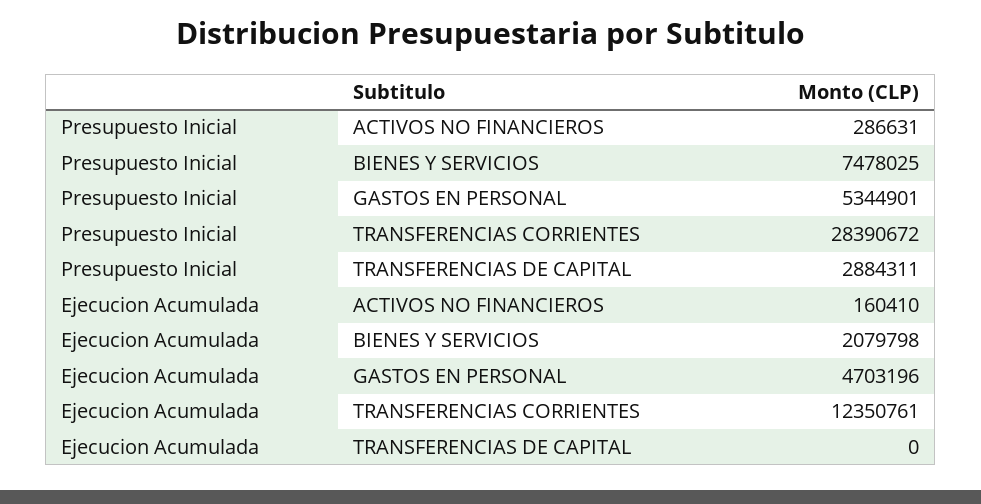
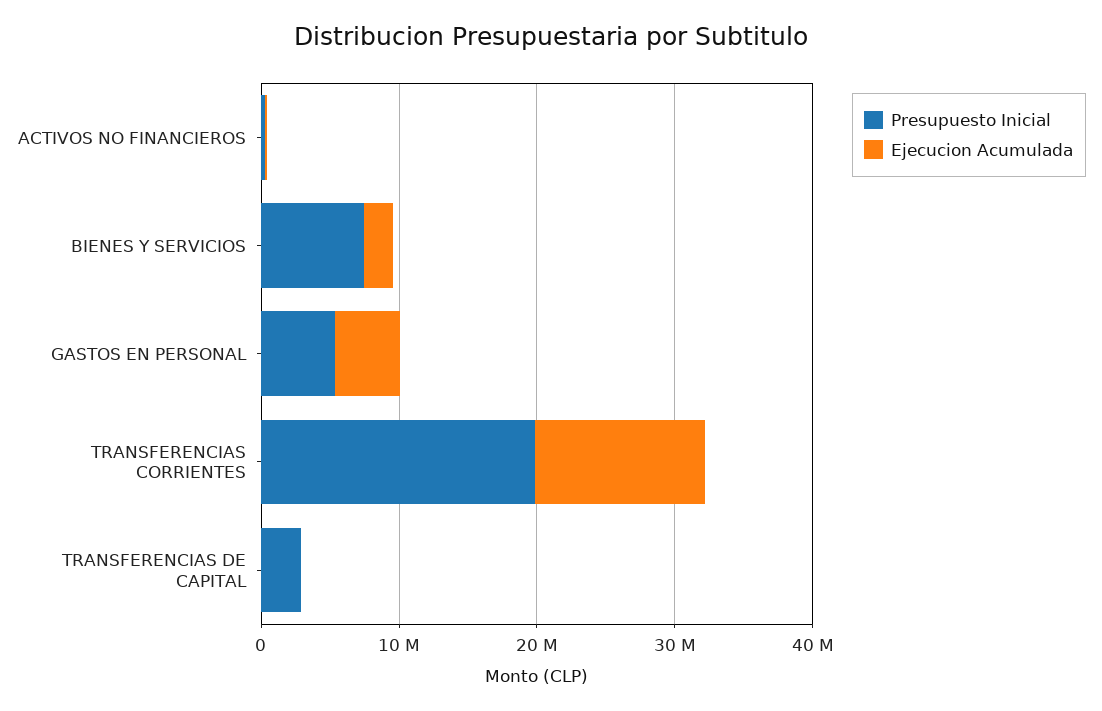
  {
    "Presupuesto Inicial": {
      "ACTIVOS NO FINANCIEROS": 286631,
      "BIENES Y SERVICIOS": 7478025,
      "GASTOS EN PERSONAL": 5344901,
-     "TRANSFERENCIAS CORRIENTES": 28390672,
+     "TRANSFERENCIAS CORRIENTES": 20000000,
      "TRANSFERENCIAS DE CAPITAL": 2884311
    },
    "Ejecucion Acumulada": {
      "ACTIVOS NO FINANCIEROS": 160410,
      "BIENES Y SERVICIOS": 2079798,
      "GASTOS EN PERSONAL": 4703196,
      "TRANSFERENCIAS CORRIENTES": 12350761,
      "TRANSFERENCIAS DE CAPITAL": 0
    }
  }

